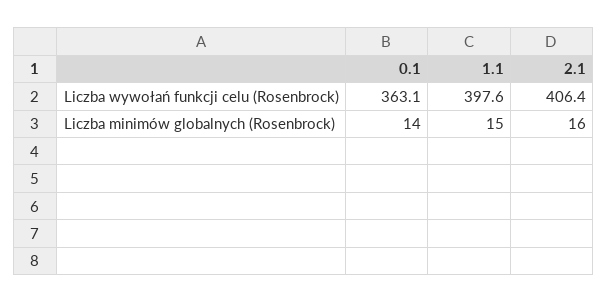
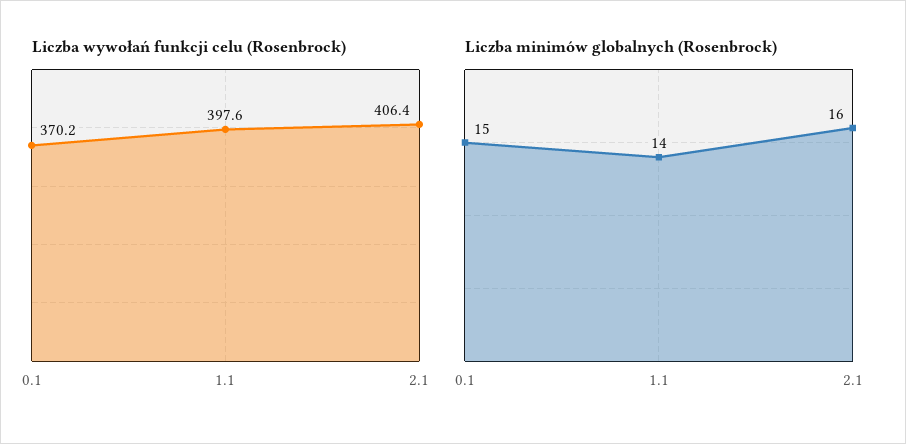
  {
    "Liczba wywołań funkcji celu (Rosenbrock)": {
-     "0.1": 363.1,
+     "0.1": 370.2,
      "1.1": 397.6,
      "2.1": 406.4
    },
    "Liczba minimów globalnych (Rosenbrock)": {
-     "0.1": 14,
+     "0.1": 15,
-     "1.1": 15,
+     "1.1": 14,
      "2.1": 16
    }
  }

